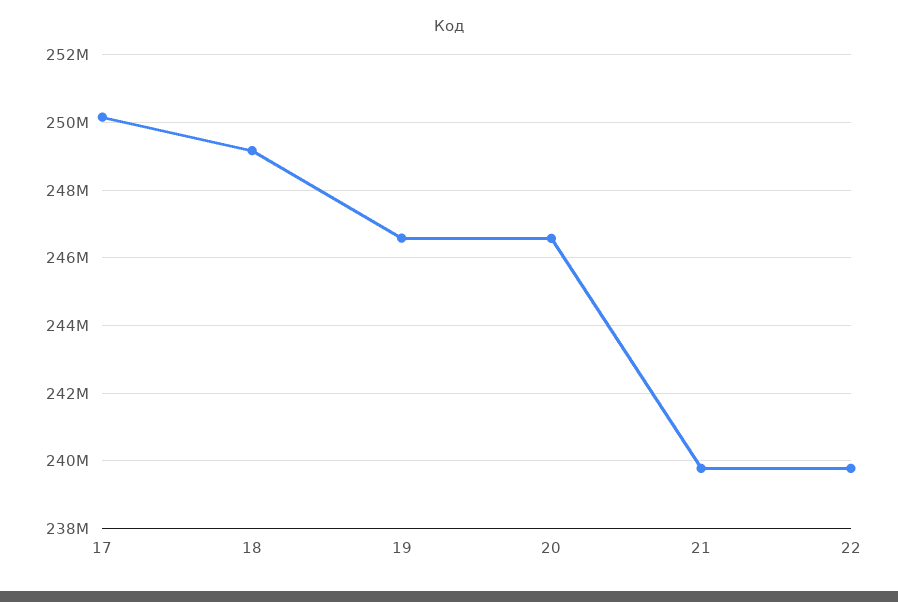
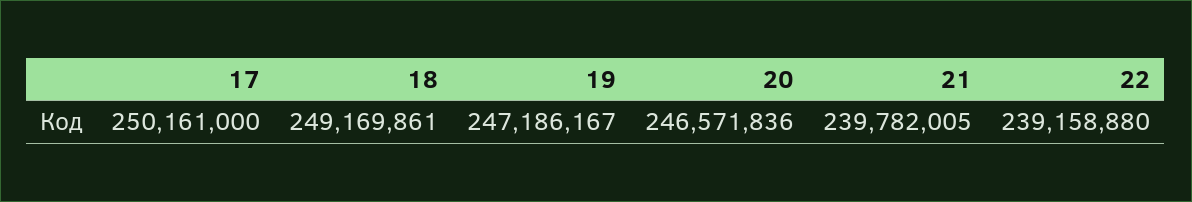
  {
    "17": 250161000,
    "18": 249169861,
-   "19": 246600000,
+   "19": 247186167,
    "20": 246571836,
    "21": 239782005,
-   "22": 239800000
+   "22": 239158880
  }

